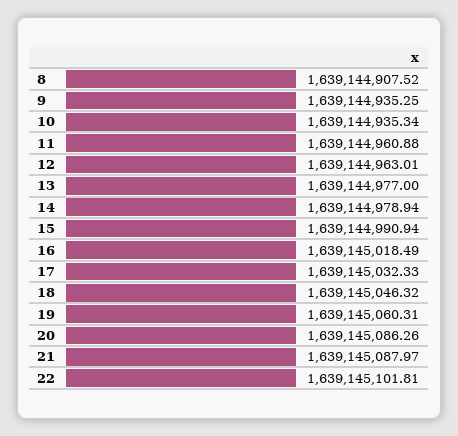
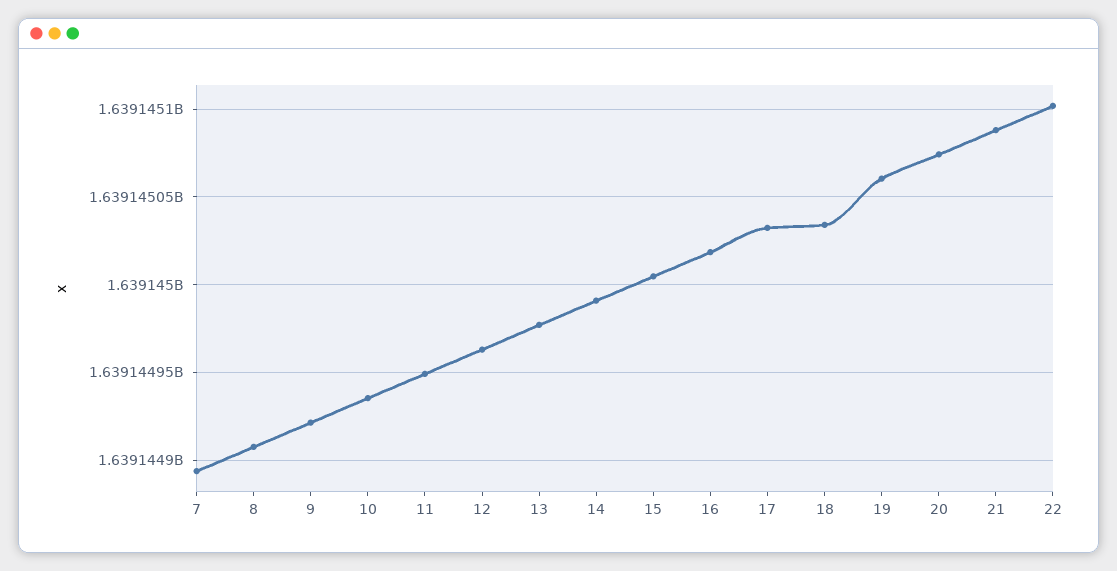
  {
    "8": 1639144907.52,
-   "9": 1639144935.25,
+   "9": 1639144920,
    "10": 1639144935.34,
-   "11": 1639144960.88,
+   "11": 1639144950,
    "12": 1639144963.01,
    "13": 1639144977,
-   "14": 1639144978.94,
+   "14": 1639144990,
-   "15": 1639144990.94,
+   "15": 1639145005,
    "16": 1639145018.49,
    "17": 1639145032.33,
-   "18": 1639145046.32,
+   "18": 1639145035,
    "19": 1639145060.31,
-   "20": 1639145086.26,
+   "20": 1639145075,
    "21": 1639145087.97,
-   "22": 1639145101.81
+   "22": 1639145101.81,
+   "7": 1639144895
  }

